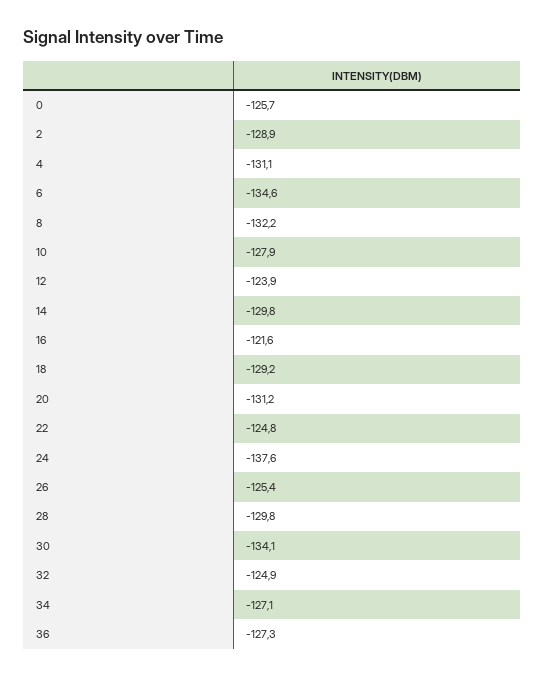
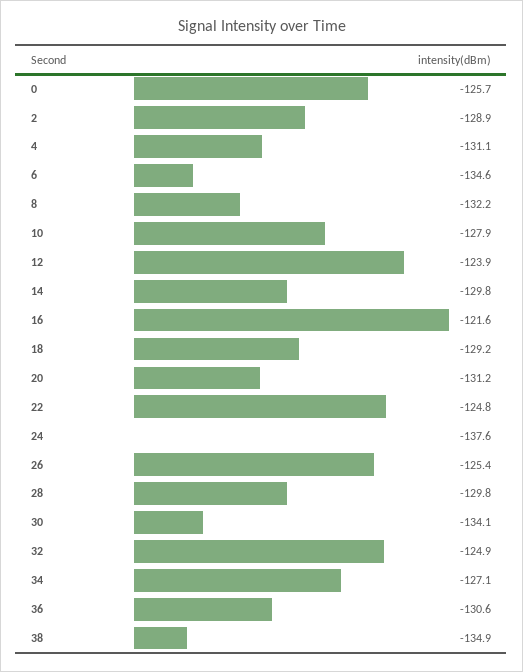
  {
    "0": -125.7,
    "2": -128.9,
    "4": -131.1,
    "6": -134.6,
    "8": -132.2,
    "10": -127.9,
    "12": -123.9,
    "14": -129.8,
    "16": -121.6,
    "18": -129.2,
    "20": -131.2,
    "22": -124.8,
    "24": -137.6,
    "26": -125.4,
    "28": -129.8,
    "30": -134.1,
    "32": -124.9,
    "34": -127.1,
-   "36": -127.3
+   "36": -130.6,
+   "38": -134.9
  }

